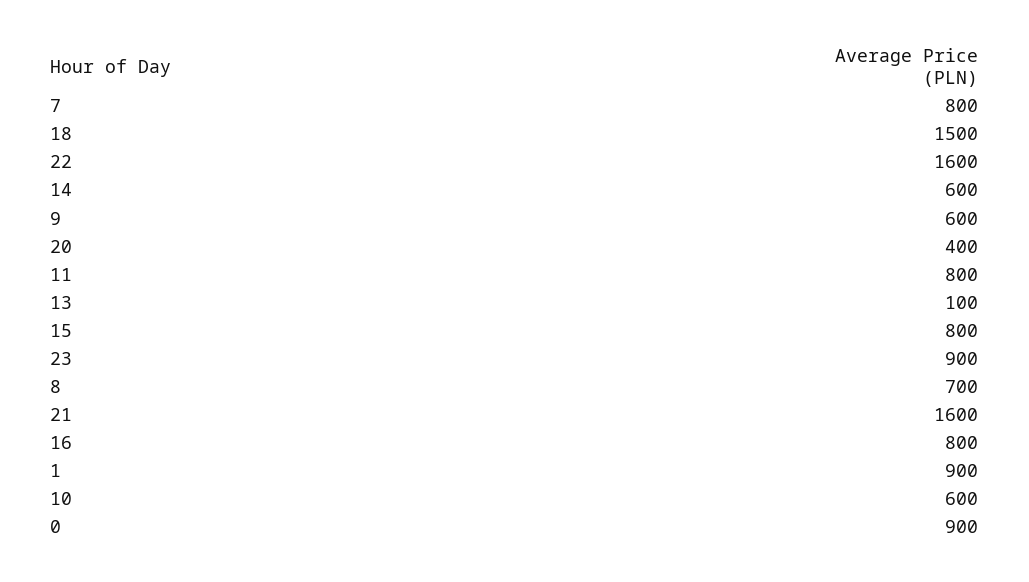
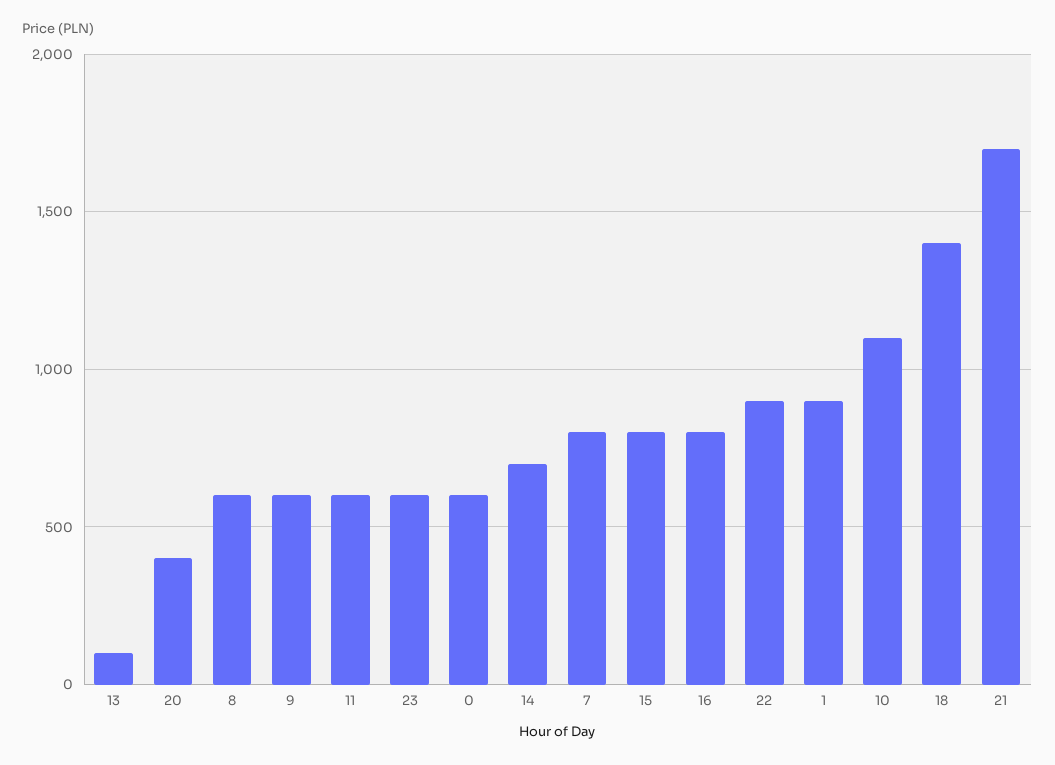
  {
    "7": 800,
-   "18": 1500,
+   "18": 1400,
-   "22": 1600,
+   "22": 900,
-   "14": 600,
+   "14": 700,
    "9": 600,
    "20": 400,
-   "11": 800,
+   "11": 600,
    "13": 100,
    "15": 800,
-   "23": 900,
+   "23": 600,
-   "8": 700,
+   "8": 600,
-   "21": 1600,
+   "21": 1700,
    "16": 800,
    "1": 900,
-   "10": 600,
+   "10": 1100,
-   "0": 900
+   "0": 600
  }

